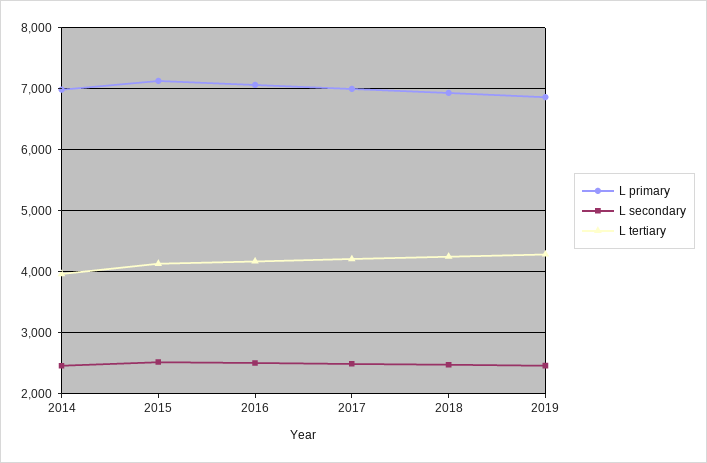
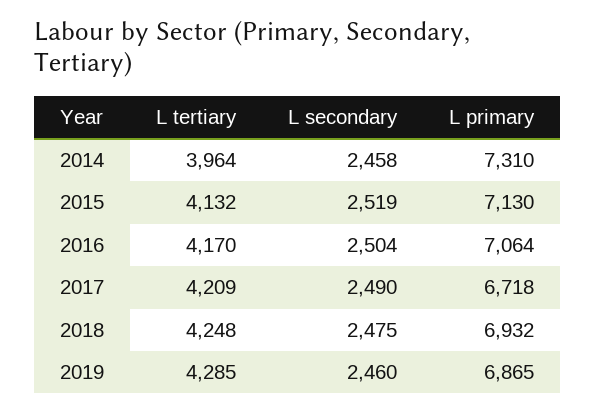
  {
    "L primary": {
-     "2014": 7000,
+     "2014": 7310,
      "2015": 7130,
      "2016": 7064,
-     "2017": 7000,
+     "2017": 6718,
      "2018": 6932,
      "2019": 6865
    },
    "L secondary": {
      "2014": 2458,
      "2015": 2519,
      "2016": 2504,
      "2017": 2490,
      "2018": 2475,
      "2019": 2460
    },
    "L tertiary": {
      "2014": 3964,
      "2015": 4132,
      "2016": 4170,
      "2017": 4209,
      "2018": 4248,
      "2019": 4285
    }
  }

